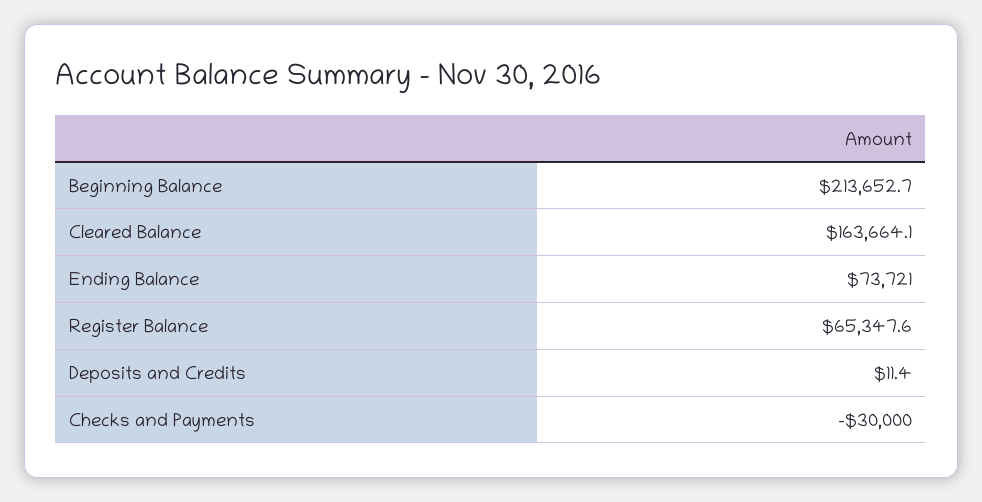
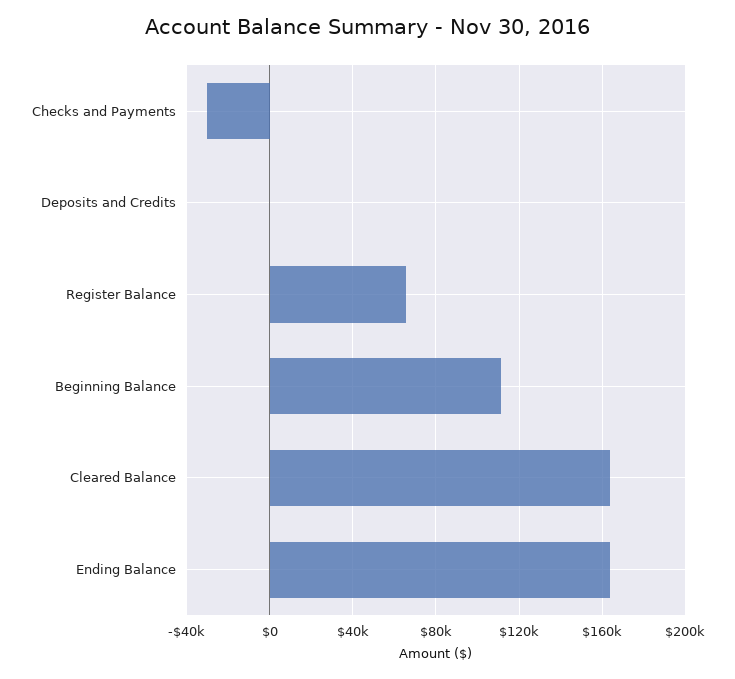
  {
-   "Beginning Balance": 213652.7,
+   "Beginning Balance": 110000,
    "Cleared Balance": 163664.1,
-   "Ending Balance": 73721,
+   "Ending Balance": 165000,
    "Register Balance": 65347.6,
    "Deposits and Credits": 11.4,
    "Checks and Payments": -30000
  }

